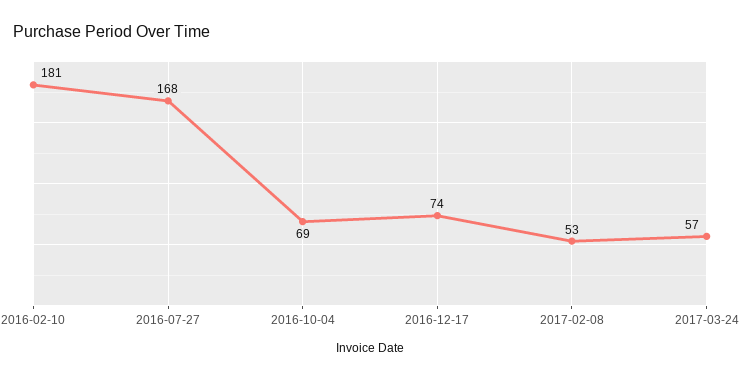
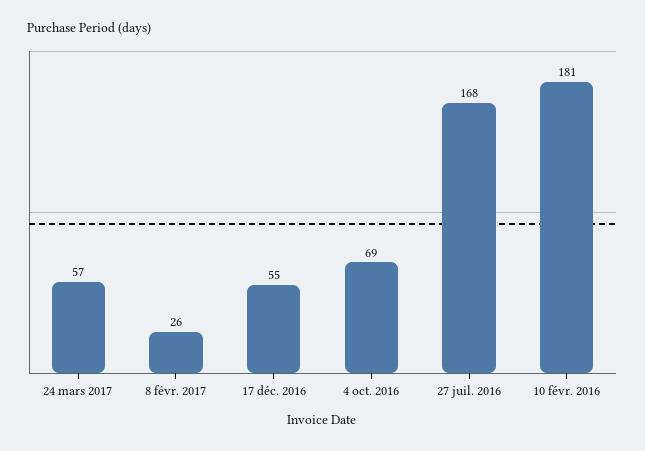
  {
    "2016-02-10": 181,
    "2016-07-27": 168,
    "2016-10-04": 69,
-   "2016-12-17": 74,
+   "2016-12-17": 55,
-   "2017-02-08": 53,
+   "2017-02-08": 26,
    "2017-03-24": 57
  }

